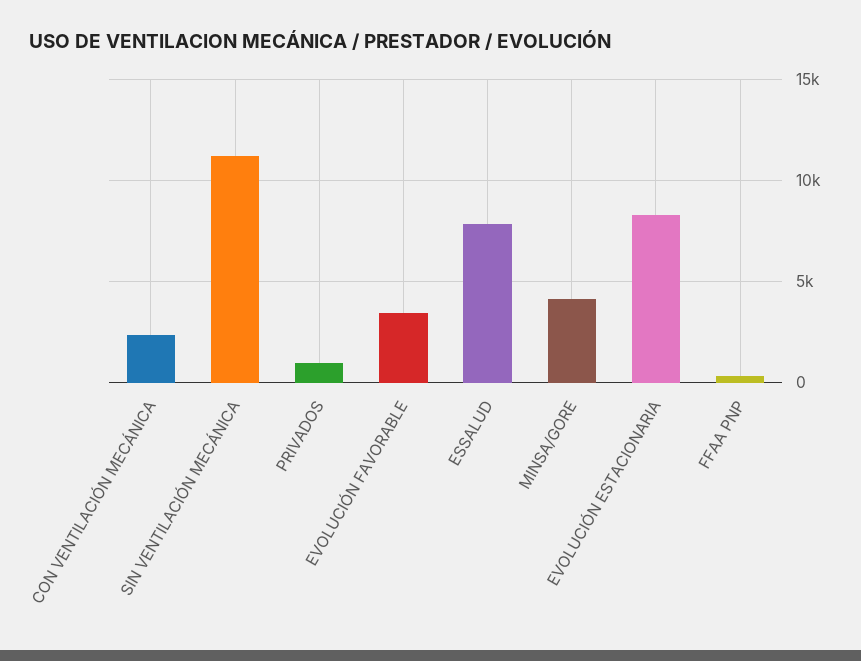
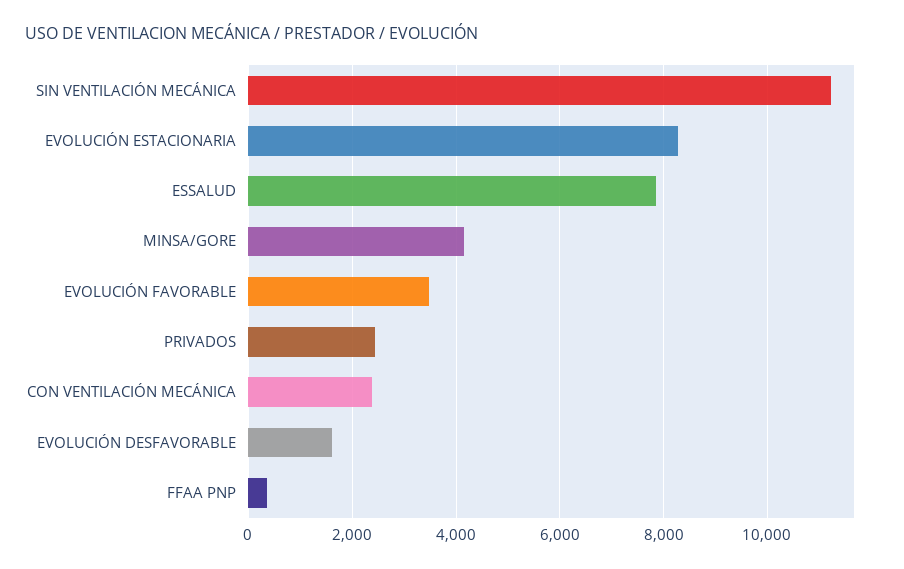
  {
    "CON VENTILACIÓN MECÁNICA": 2400,
    "SIN VENTILACIÓN MECÁNICA": 11200,
-   "PRIVADOS": 1000,
+   "PRIVADOS": 2400,
    "EVOLUCIÓN FAVORABLE": 3400,
    "ESSALUD": 7800,
    "MINSA/GORE": 4200,
    "EVOLUCIÓN ESTACIONARIA": 8200,
-   "FFAA PNP": 400
+   "FFAA PNP": 400,
+   "EVOLUCIÓN DESFAVORABLE": 1600
  }

